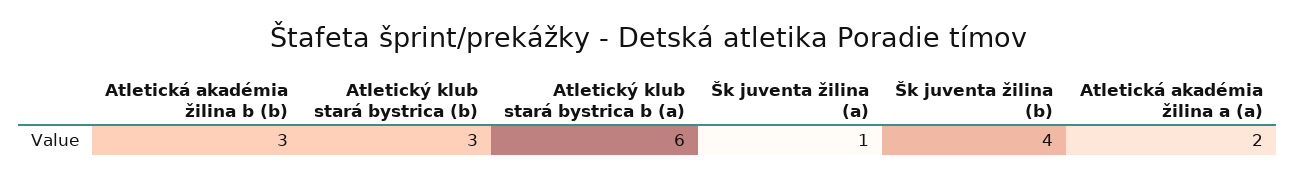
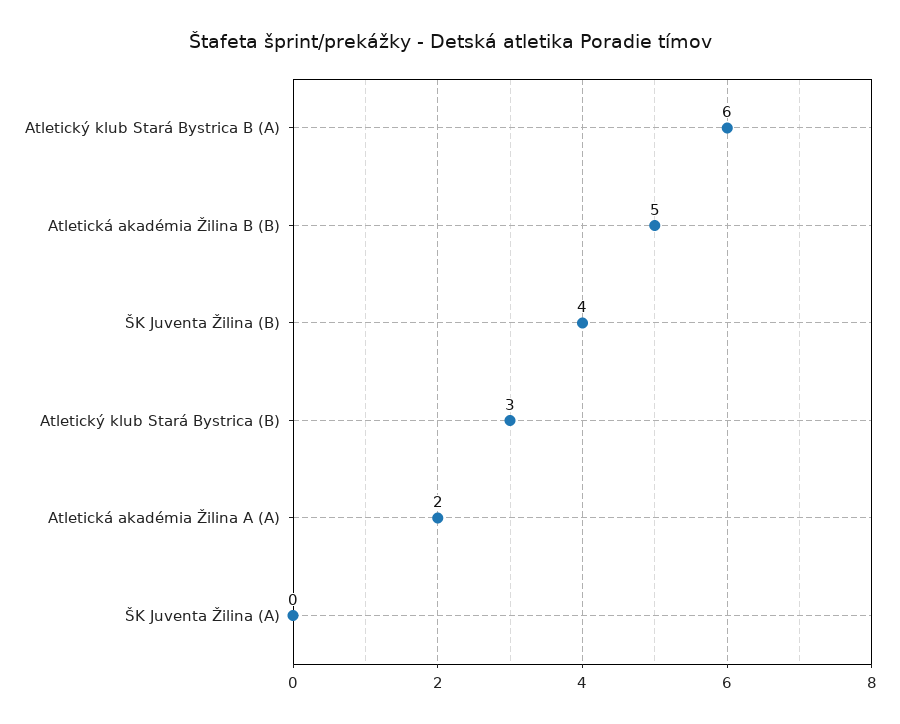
  {
-   "Atletická akadémia žilina b (b)": 3,
+   "Atletická akadémia žilina b (b)": 5,
    "Atletický klub stará bystrica (b)": 3,
    "Atletický klub stará bystrica b (a)": 6,
-   "Šk juventa žilina (a)": 1,
+   "Šk juventa žilina (a)": 0,
    "Šk juventa žilina (b)": 4,
    "Atletická akadémia žilina a (a)": 2
  }

